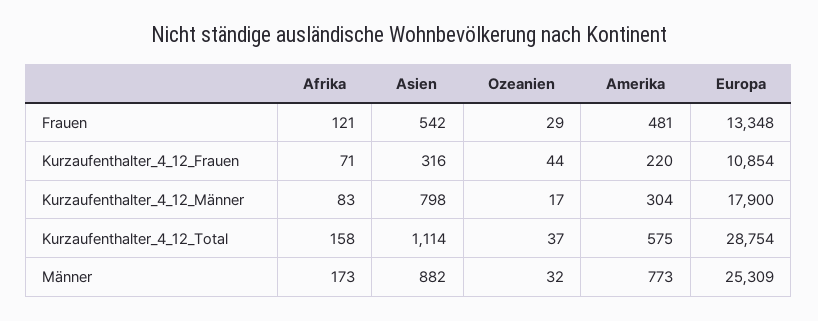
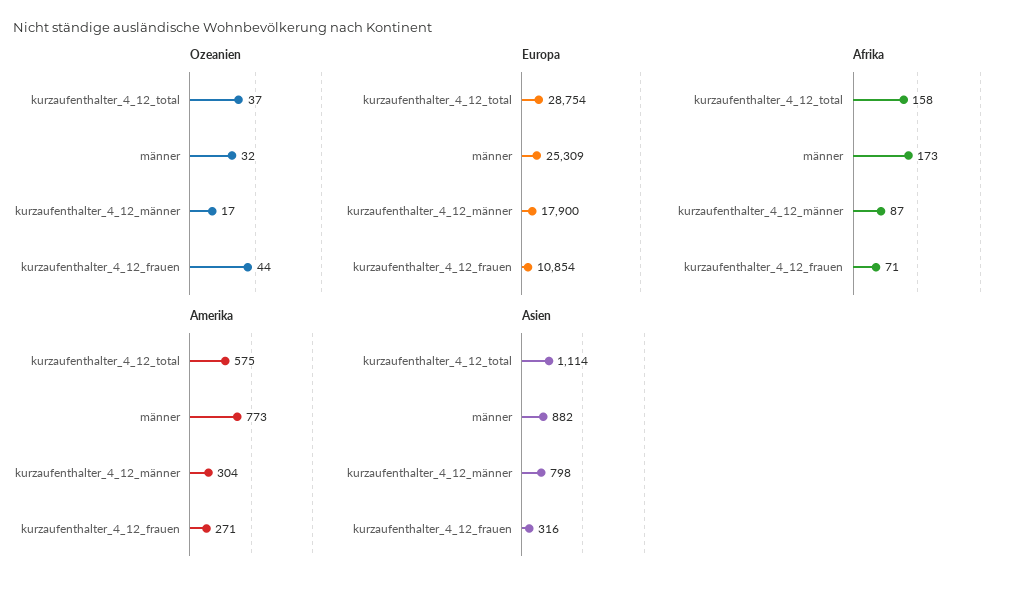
  {
    "Afrika": {
-     "Frauen": 121,
      "Kurzaufenthalter_4_12_Frauen": 71,
-     "Kurzaufenthalter_4_12_Männer": 83,
+     "Kurzaufenthalter_4_12_Männer": 87,
      "Kurzaufenthalter_4_12_Total": 158,
      "Männer": 173
    },
    "Asien": {
-     "Frauen": 542,
      "Kurzaufenthalter_4_12_Frauen": 316,
      "Kurzaufenthalter_4_12_Männer": 798,
      "Kurzaufenthalter_4_12_Total": 1114,
      "Männer": 882
    },
    "Ozeanien": {
-     "Frauen": 29,
      "Kurzaufenthalter_4_12_Frauen": 44,
      "Kurzaufenthalter_4_12_Männer": 17,
      "Kurzaufenthalter_4_12_Total": 37,
      "Männer": 32
    },
    "Amerika": {
-     "Frauen": 481,
-     "Kurzaufenthalter_4_12_Frauen": 220,
+     "Kurzaufenthalter_4_12_Frauen": 271,
      "Kurzaufenthalter_4_12_Männer": 304,
      "Kurzaufenthalter_4_12_Total": 575,
      "Männer": 773
    },
    "Europa": {
-     "Frauen": 13348,
      "Kurzaufenthalter_4_12_Frauen": 10854,
      "Kurzaufenthalter_4_12_Männer": 17900,
      "Kurzaufenthalter_4_12_Total": 28754,
      "Männer": 25309
    }
  }

